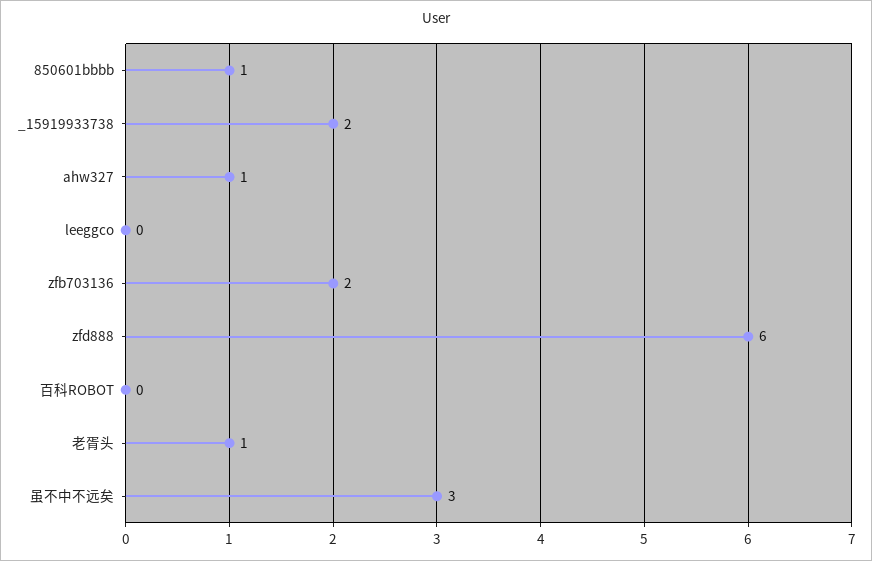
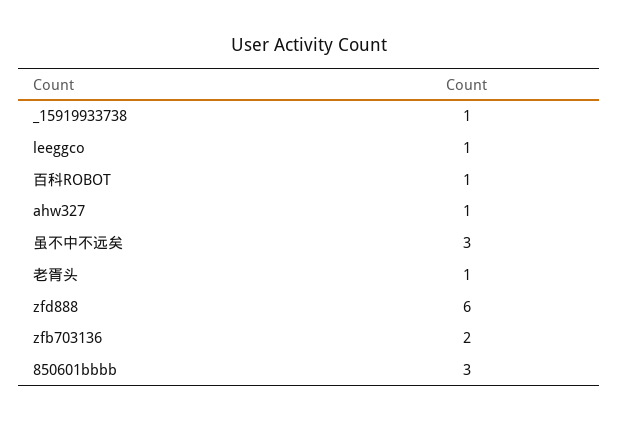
  {
-   "850601bbbb": 1,
+   "850601bbbb": 3,
-   "_15919933738": 2,
+   "_15919933738": 1,
    "ahw327": 1,
-   "leeggco": 0,
+   "leeggco": 1,
    "zfb703136": 2,
    "zfd888": 6,
-   "百科ROBOT": 0,
+   "百科ROBOT": 1,
    "老胥头": 1,
    "虽不中不远矣": 3
  }

